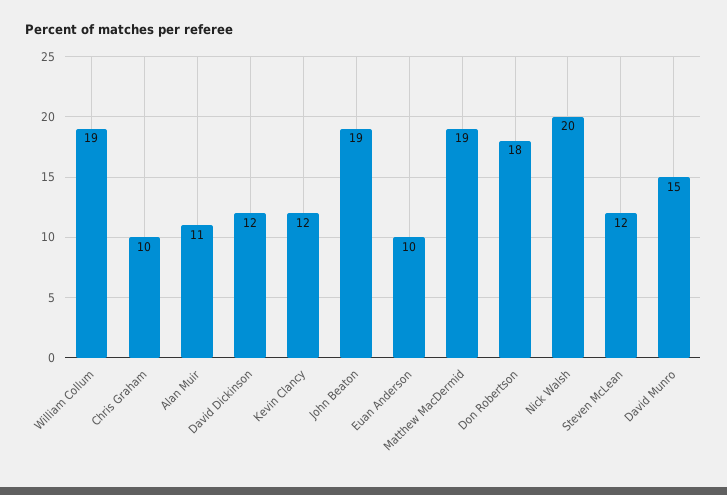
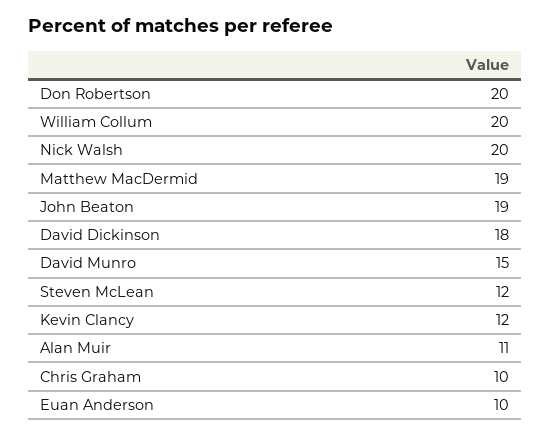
  {
-   "William Collum": 19,
+   "William Collum": 20,
    "Chris Graham": 10,
    "Alan Muir": 11,
-   "David Dickinson": 12,
+   "David Dickinson": 18,
    "Kevin Clancy": 12,
    "John Beaton": 19,
    "Euan Anderson": 10,
    "Matthew MacDermid": 19,
-   "Don Robertson": 18,
+   "Don Robertson": 20,
    "Nick Walsh": 20,
    "Steven McLean": 12,
    "David Munro": 15
  }

